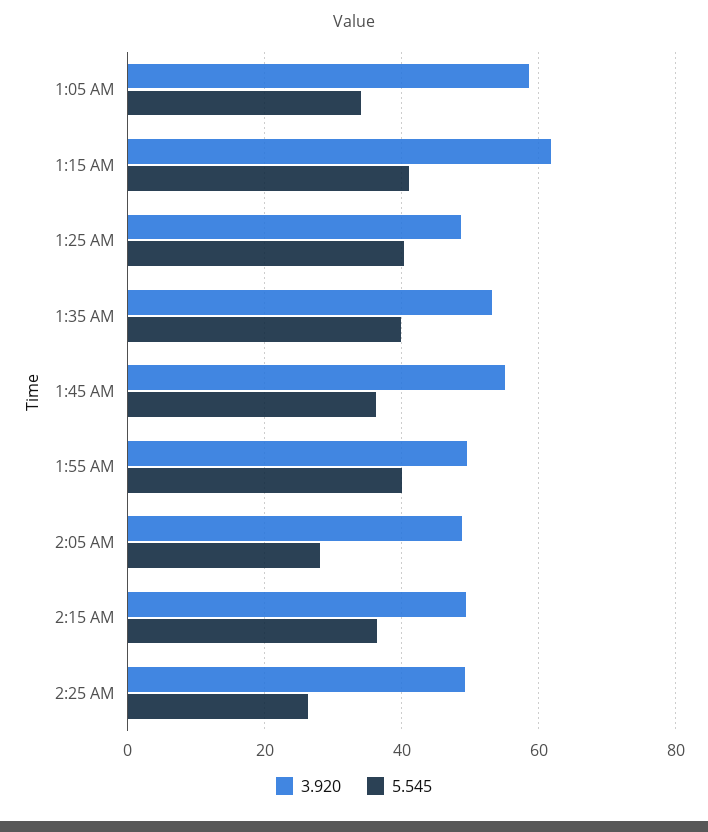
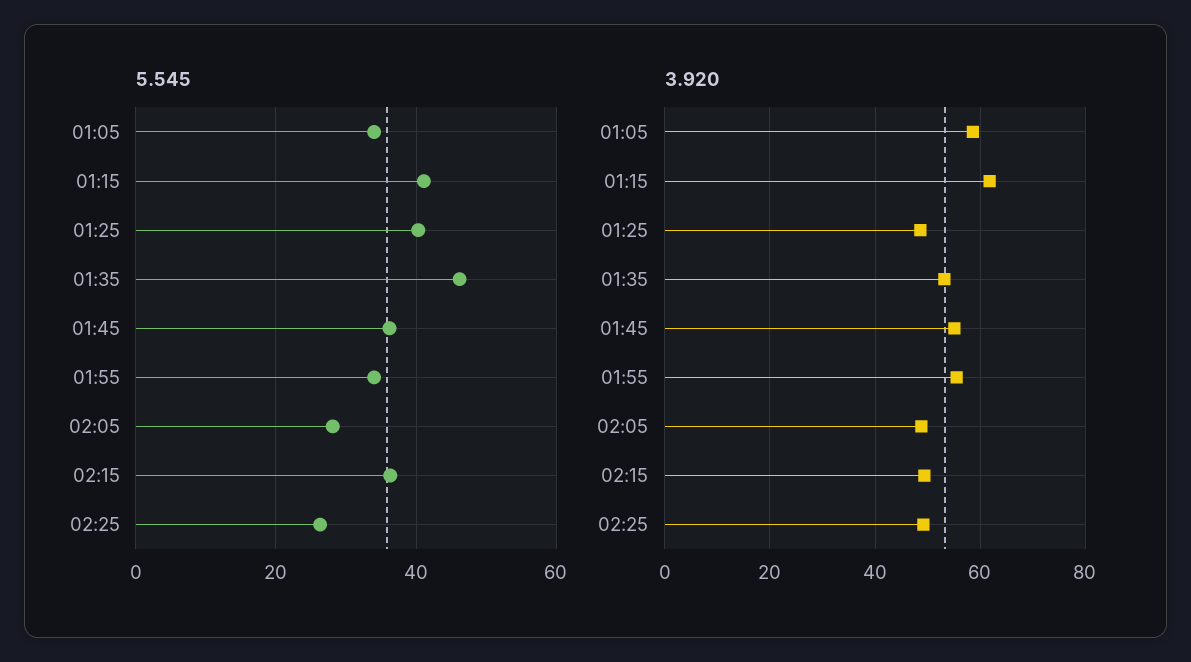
  {
    "3.920": {
      "1:05 AM": 58,
      "1:15 AM": 62,
      "1:25 AM": 48,
      "1:35 AM": 54,
      "1:45 AM": 56,
-     "1:55 AM": 50,
+     "1:55 AM": 56,
      "2:05 AM": 48,
      "2:15 AM": 50,
      "2:25 AM": 50
    },
    "5.545": {
      "1:05 AM": 34,
      "1:15 AM": 42,
      "1:25 AM": 40,
-     "1:35 AM": 40,
+     "1:35 AM": 46,
      "1:45 AM": 36,
-     "1:55 AM": 40,
+     "1:55 AM": 34,
      "2:05 AM": 28,
      "2:15 AM": 36,
      "2:25 AM": 26
    }
  }

